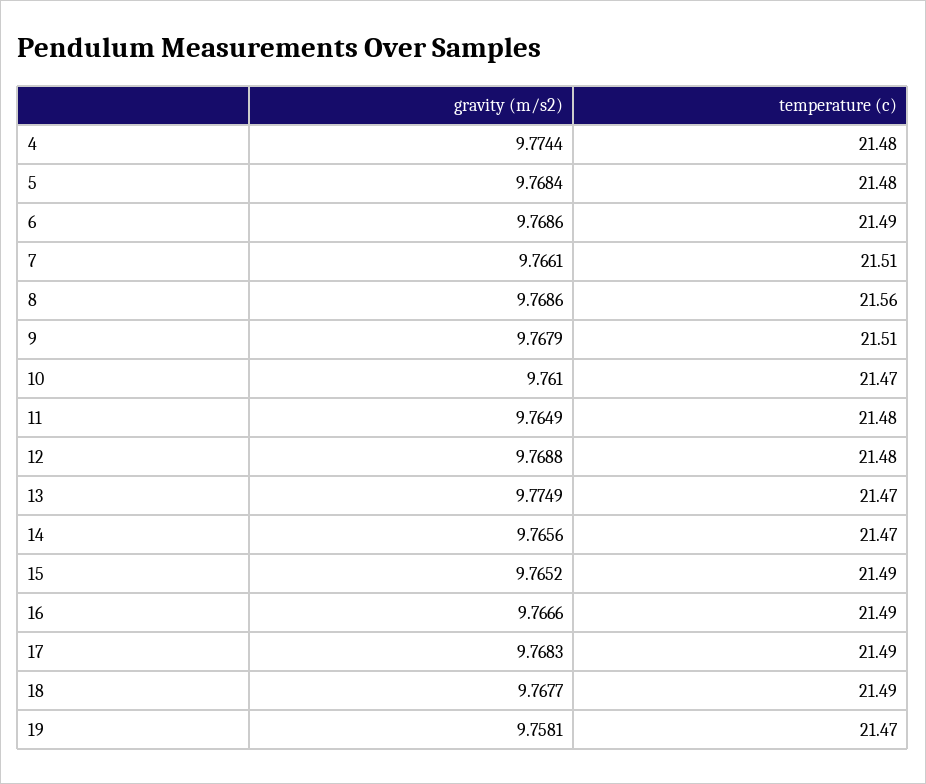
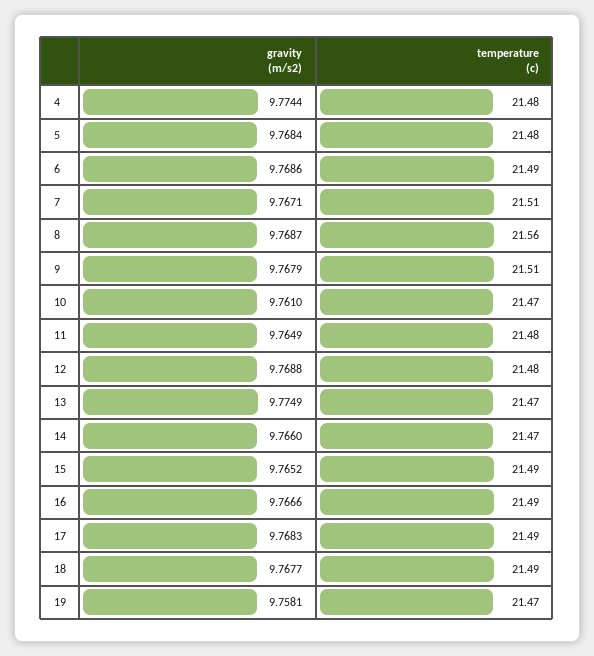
  {
    "gravity (m/s2)": {
      "4": 9.7744,
      "5": 9.7684,
      "6": 9.7686,
-     "7": 9.7661,
+     "7": 9.7671,
-     "8": 9.7686,
+     "8": 9.7687,
      "9": 9.7679,
      "10": 9.761,
      "11": 9.7649,
      "12": 9.7688,
      "13": 9.7749,
-     "14": 9.7656,
+     "14": 9.766,
      "15": 9.7652,
      "16": 9.7666,
      "17": 9.7683,
      "18": 9.7677,
      "19": 9.7581
    },
    "temperature (c)": {
      "4": 21.48,
      "5": 21.48,
      "6": 21.49,
      "7": 21.51,
      "8": 21.56,
      "9": 21.51,
      "10": 21.47,
      "11": 21.48,
      "12": 21.48,
      "13": 21.47,
      "14": 21.47,
      "15": 21.49,
      "16": 21.49,
      "17": 21.49,
      "18": 21.49,
      "19": 21.47
    }
  }

